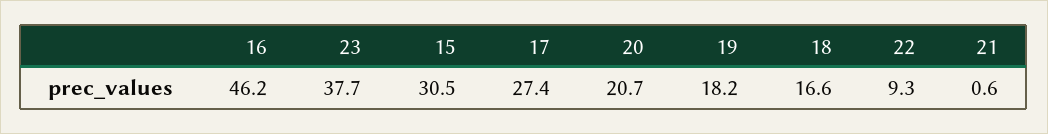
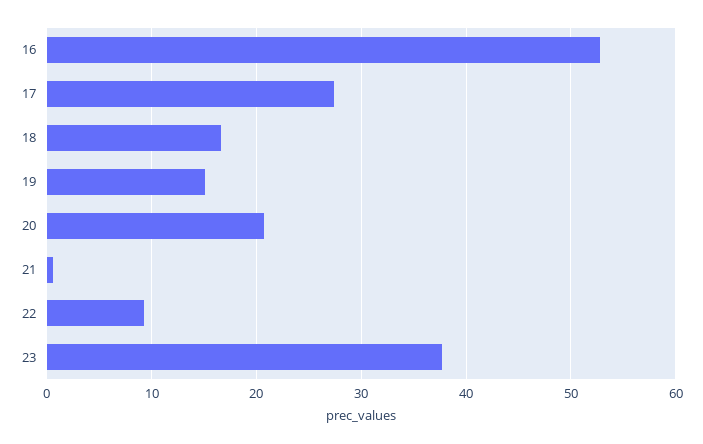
  {
-   "16": 46.2,
+   "16": 53,
    "23": 37.7,
-   "15": 30.5,
    "17": 27.4,
    "20": 20.7,
-   "19": 18.2,
+   "19": 15,
    "18": 16.6,
    "22": 9.3,
    "21": 0.6
  }

